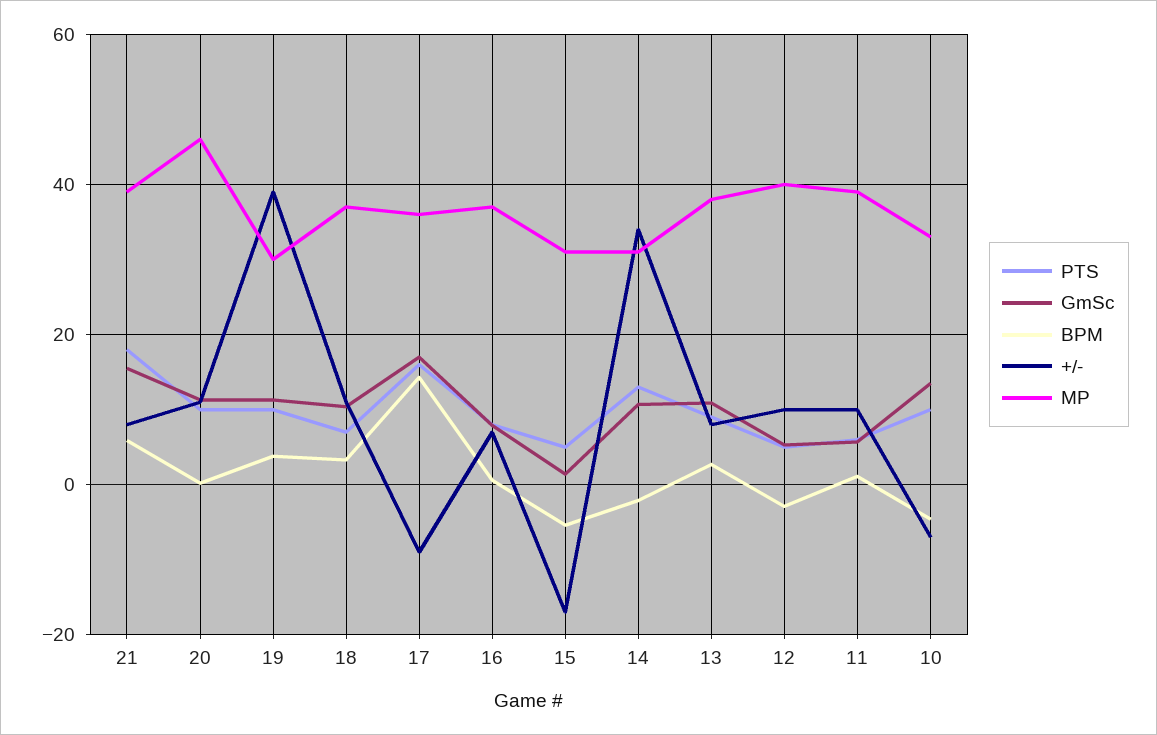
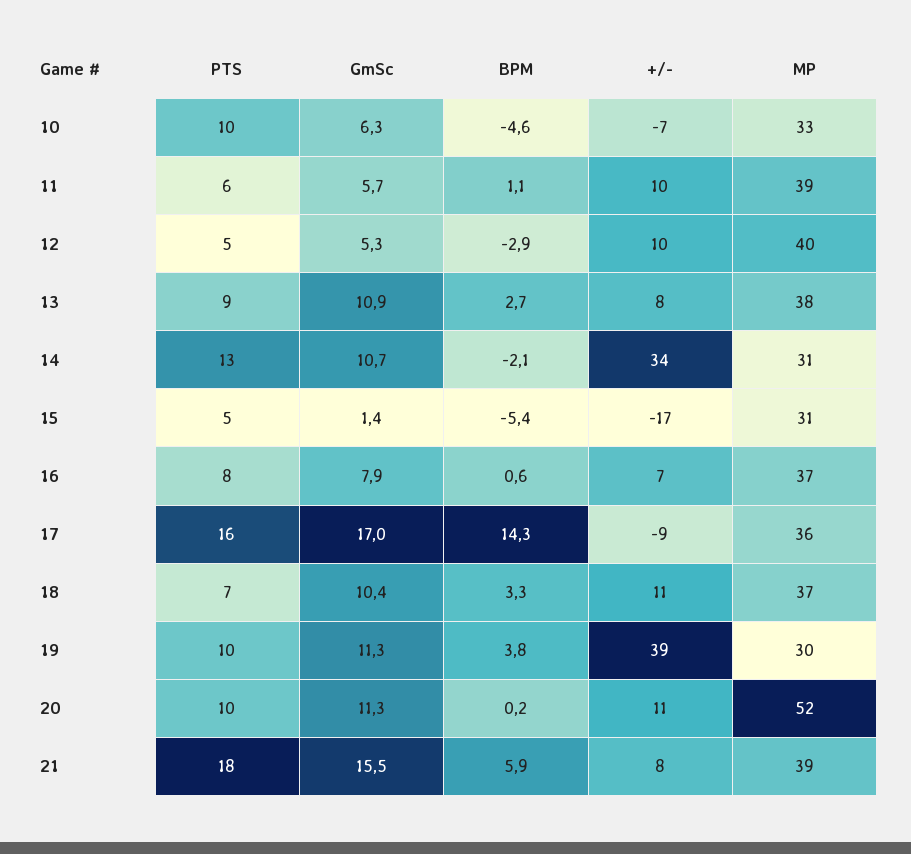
  {
    "PTS": {
      "21": 18,
      "20": 10,
      "19": 10,
      "18": 7,
      "17": 16,
      "16": 8,
      "15": 5,
      "14": 13,
      "13": 9,
      "12": 5,
      "11": 6,
      "10": 10
    },
    "GmSc": {
      "21": 15.5,
      "20": 11.3,
      "19": 11.3,
      "18": 10.4,
      "17": 17,
      "16": 7.9,
      "15": 1.4,
      "14": 10.7,
      "13": 10.9,
      "12": 5.3,
      "11": 5.7,
-     "10": 14
+     "10": 6.3
    },
    "BPM": {
      "21": 5.9,
      "20": 0.2,
      "19": 3.8,
      "18": 3.3,
      "17": 14.3,
      "16": 0.6,
      "15": -5.4,
      "14": -2.1,
      "13": 2.7,
      "12": -2.9,
      "11": 1.1,
      "10": -4.6
    },
    "+/-": {
      "21": 8,
      "20": 11,
      "19": 39,
      "18": 11,
      "17": -9,
      "16": 7,
      "15": -17,
      "14": 34,
      "13": 8,
      "12": 10,
      "11": 10,
      "10": -7
    },
    "MP": {
      "21": 39,
-     "20": 46,
+     "20": 52,
      "19": 30,
      "18": 37,
      "17": 36,
      "16": 37,
      "15": 31,
      "14": 31,
      "13": 38,
      "12": 40,
      "11": 39,
      "10": 33
    }
  }

